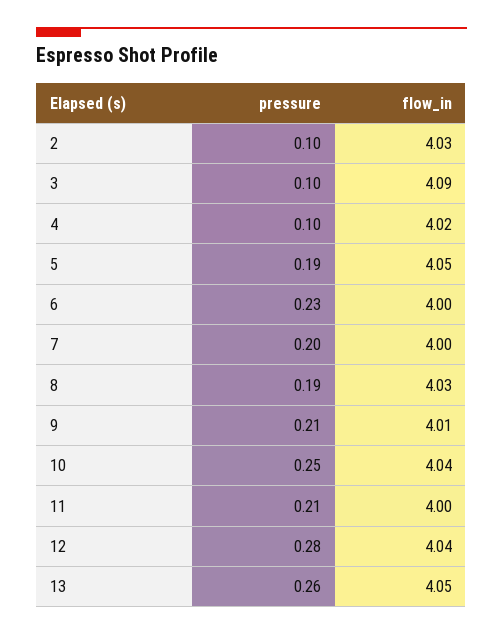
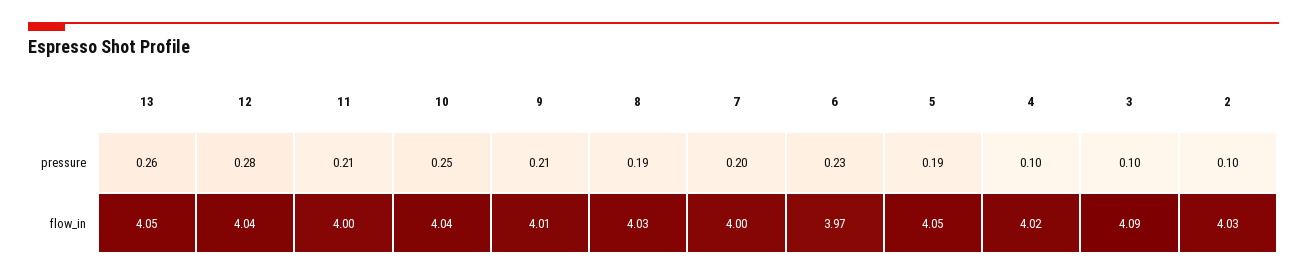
  {
    "pressure": {
      "2": 0.1,
      "3": 0.1,
      "4": 0.1,
      "5": 0.19,
      "6": 0.23,
      "7": 0.2,
      "8": 0.19,
      "9": 0.21,
      "10": 0.25,
      "11": 0.21,
      "12": 0.28,
      "13": 0.26
    },
    "flow_in": {
      "2": 4.03,
      "3": 4.09,
      "4": 4.02,
      "5": 4.05,
-     "6": 4,
+     "6": 3.97,
      "7": 4,
      "8": 4.03,
      "9": 4.01,
      "10": 4.04,
      "11": 4,
      "12": 4.04,
      "13": 4.05
    }
  }

